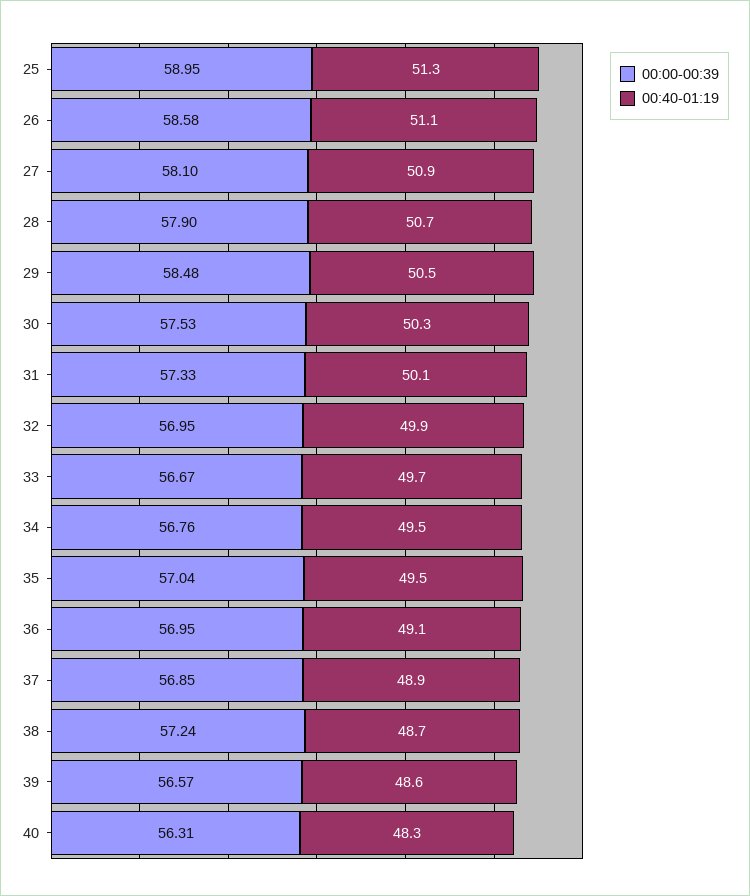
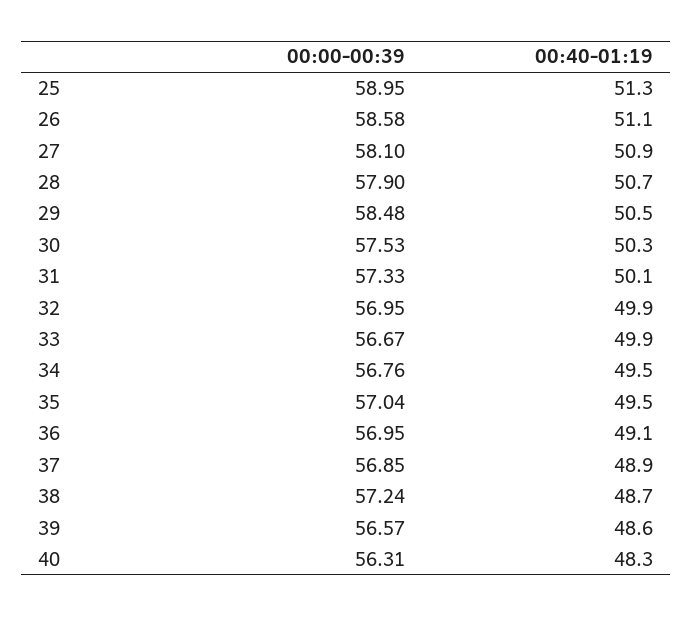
  {
    "00:00-00:39": {
      "25": 58.95,
      "26": 58.58,
      "27": 58.1,
      "28": 57.9,
      "29": 58.48,
      "30": 57.53,
      "31": 57.33,
      "32": 56.95,
      "33": 56.67,
      "34": 56.76,
      "35": 57.04,
      "36": 56.95,
      "37": 56.85,
      "38": 57.24,
      "39": 56.57,
      "40": 56.31
    },
    "00:40-01:19": {
      "25": 51.3,
      "26": 51.1,
      "27": 50.9,
      "28": 50.7,
      "29": 50.5,
      "30": 50.3,
      "31": 50.1,
      "32": 49.9,
-     "33": 49.7,
+     "33": 49.9,
      "34": 49.5,
      "35": 49.5,
      "36": 49.1,
      "37": 48.9,
      "38": 48.7,
      "39": 48.6,
      "40": 48.3
    }
  }

